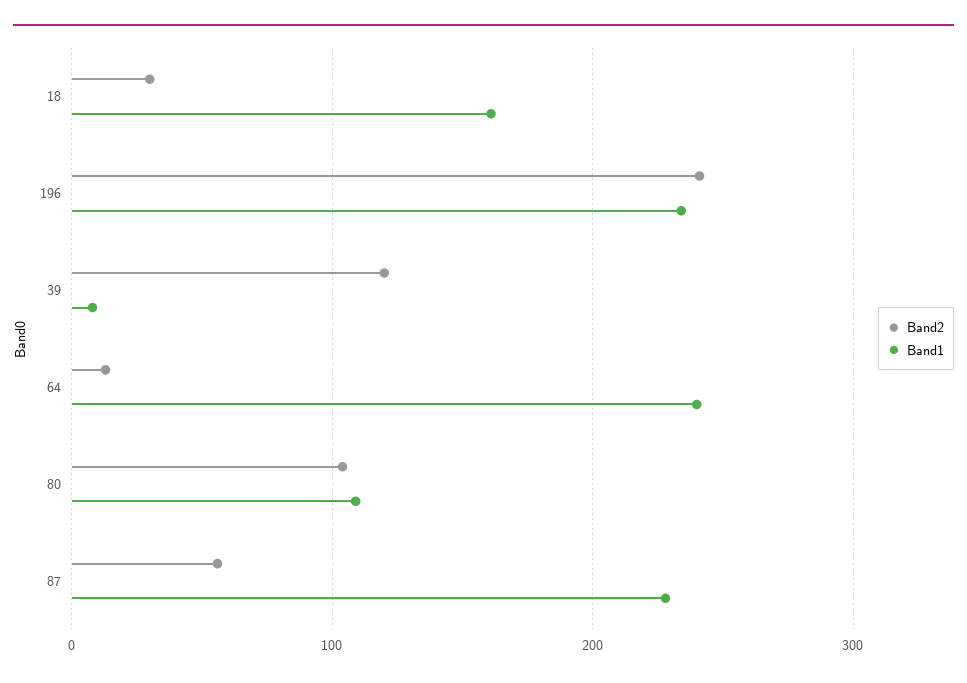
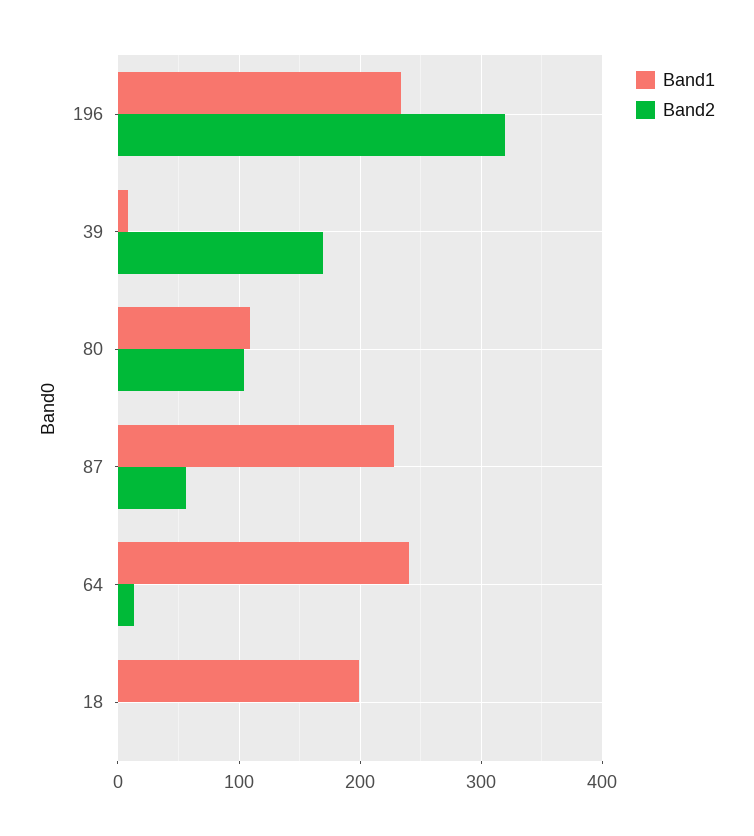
  {
    "Band2": {
-     "18": 30,
+     "18": 0,
-     "196": 240,
+     "196": 320,
-     "39": 120,
+     "39": 170,
      "64": 10,
      "80": 100,
      "87": 60
    },
    "Band1": {
-     "18": 160,
+     "18": 200,
      "196": 230,
      "39": 10,
      "64": 240,
      "80": 110,
      "87": 230
    }
  }

